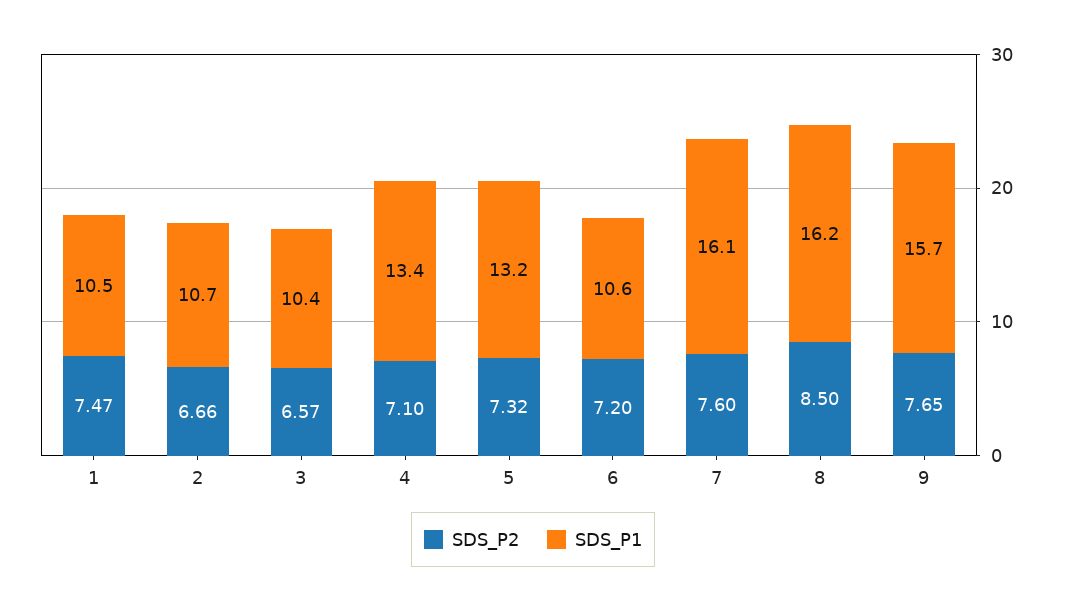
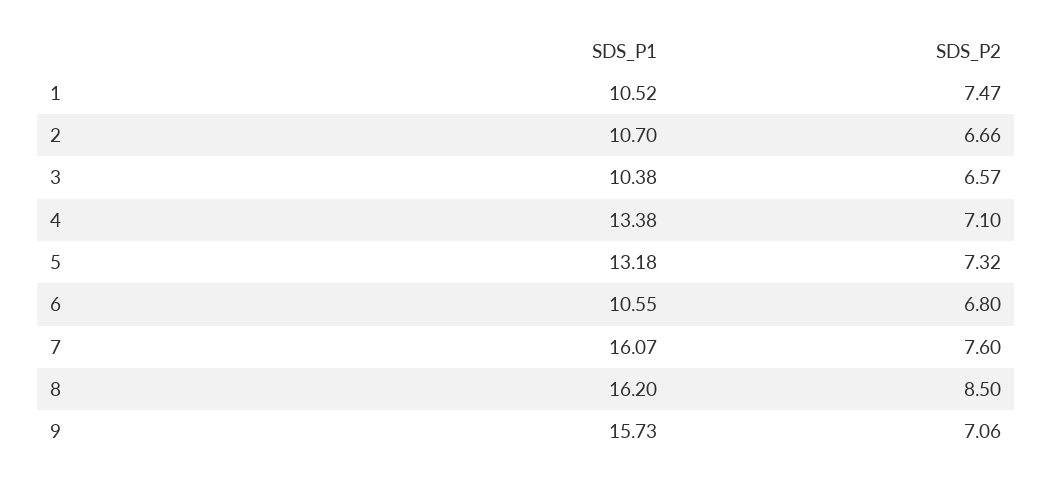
  {
    "SDS_P2": {
      "1": 7.47,
      "2": 6.66,
      "3": 6.57,
      "4": 7.1,
      "5": 7.32,
-     "6": 7.2,
+     "6": 6.8,
      "7": 7.6,
      "8": 8.5,
-     "9": 7.65
+     "9": 7.06
    },
    "SDS_P1": {
      "1": 10.52,
      "2": 10.7,
      "3": 10.38,
      "4": 13.38,
      "5": 13.18,
      "6": 10.55,
      "7": 16.07,
      "8": 16.2,
      "9": 15.73
    }
  }

